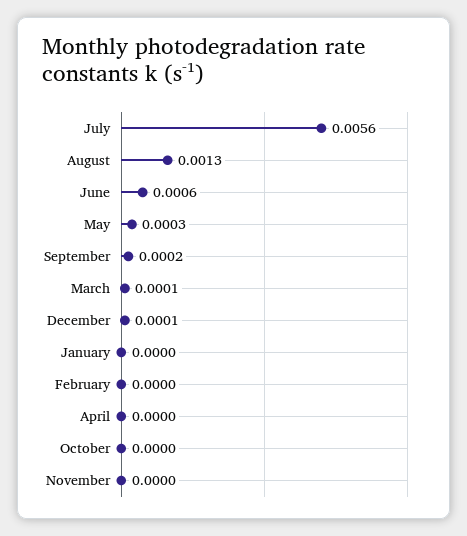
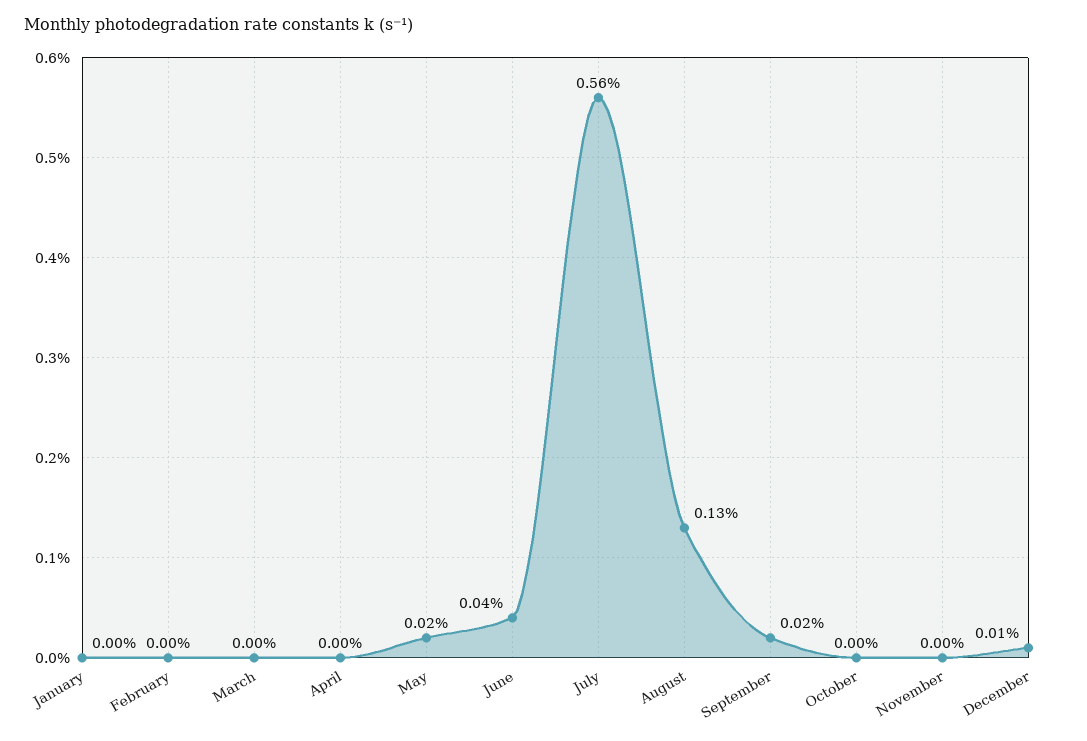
  {
    "July": 0.0056,
    "August": 0.0013,
-   "June": 0.0006,
+   "June": 0.0004,
-   "May": 0.0003,
+   "May": 0.0002,
    "September": 0.0002,
-   "March": 0.0001,
+   "March": 0,
    "December": 0.0001,
    "January": 0,
    "February": 0,
    "April": 0,
    "October": 0,
    "November": 0
  }

